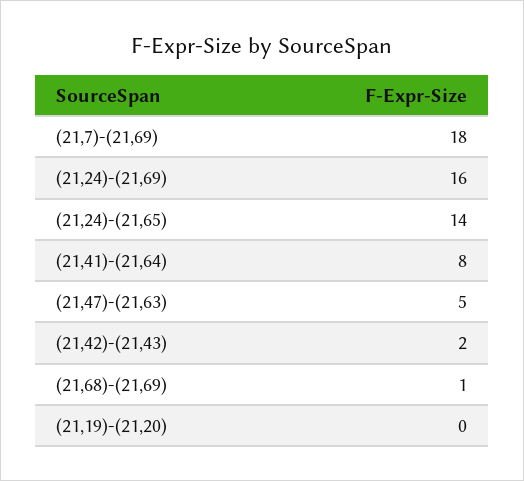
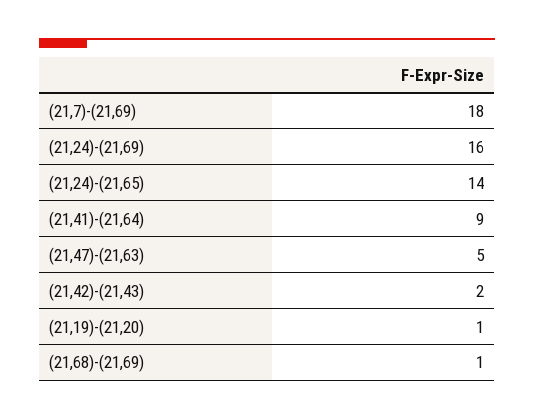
  {
    "(21,7)-(21,69)": 18,
    "(21,24)-(21,69)": 16,
    "(21,24)-(21,65)": 14,
-   "(21,41)-(21,64)": 8,
+   "(21,41)-(21,64)": 9,
    "(21,47)-(21,63)": 5,
    "(21,42)-(21,43)": 2,
    "(21,68)-(21,69)": 1,
-   "(21,19)-(21,20)": 0
+   "(21,19)-(21,20)": 1
  }

